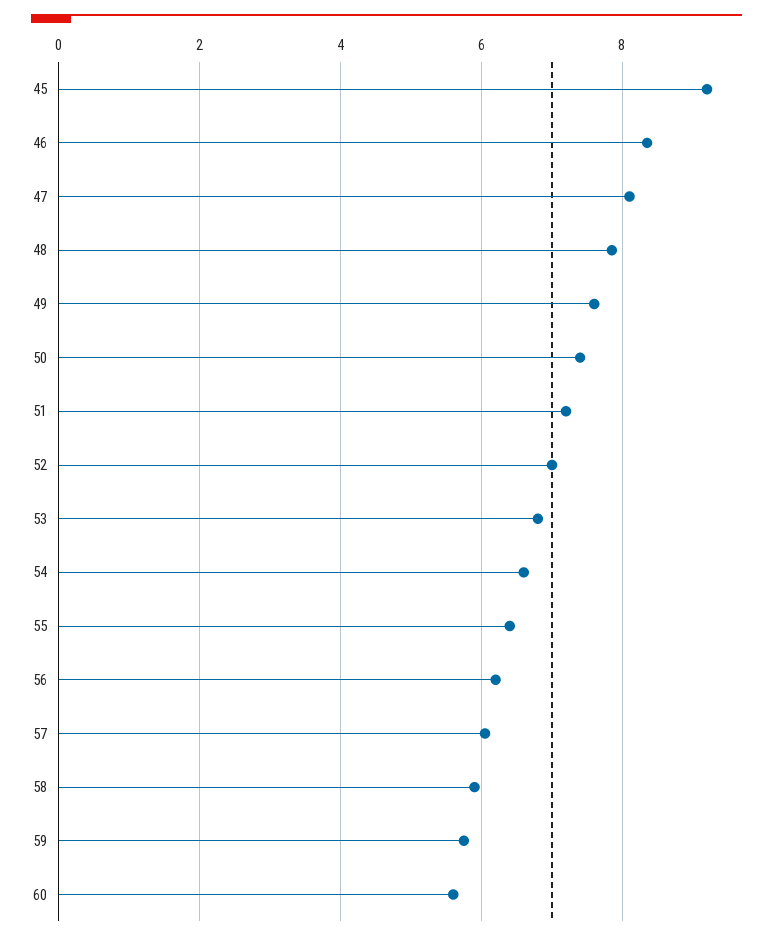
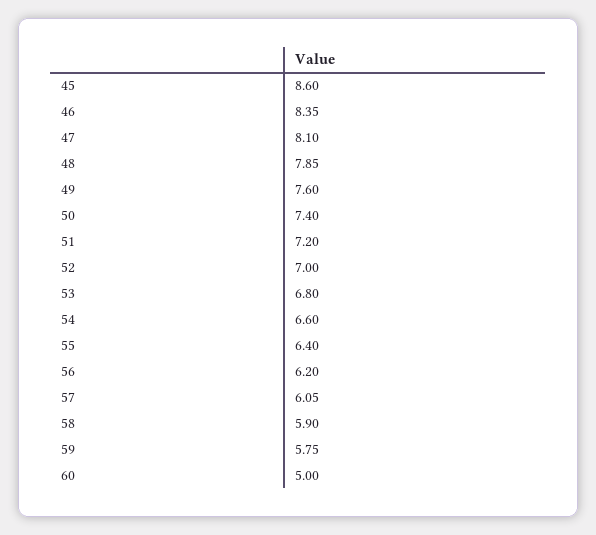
  {
-   "45": 9.2,
+   "45": 8.6,
    "46": 8.35,
    "47": 8.1,
    "48": 7.85,
    "49": 7.6,
    "50": 7.4,
    "51": 7.2,
    "52": 7,
    "53": 6.8,
    "54": 6.6,
    "55": 6.4,
    "56": 6.2,
    "57": 6.05,
    "58": 5.9,
    "59": 5.75,
-   "60": 5.6
+   "60": 5
  }

